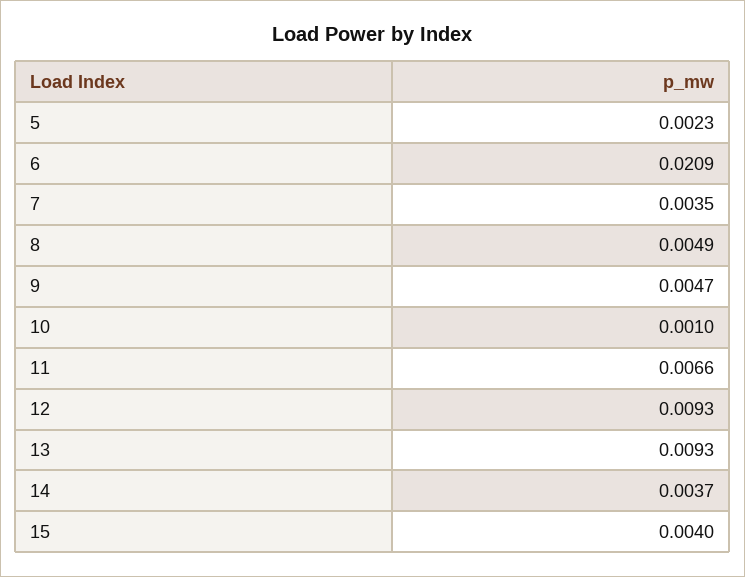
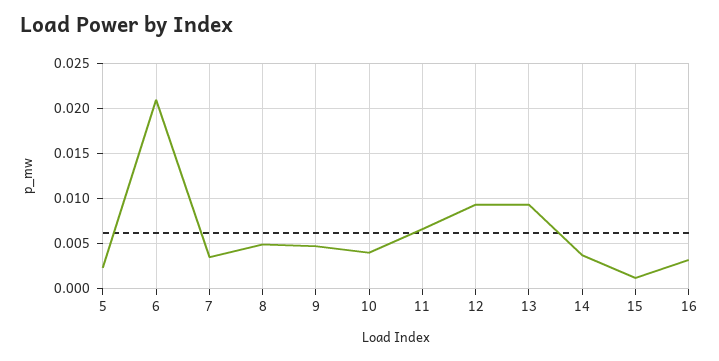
  {
    "5": 0.0023,
    "6": 0.0209,
    "7": 0.0035,
    "8": 0.0049,
    "9": 0.0047,
-   "10": 0.001,
+   "10": 0.004,
    "11": 0.0066,
    "12": 0.0093,
    "13": 0.0093,
    "14": 0.0037,
-   "15": 0.004
+   "15": 0.001,
+   "16": 0.003
  }

